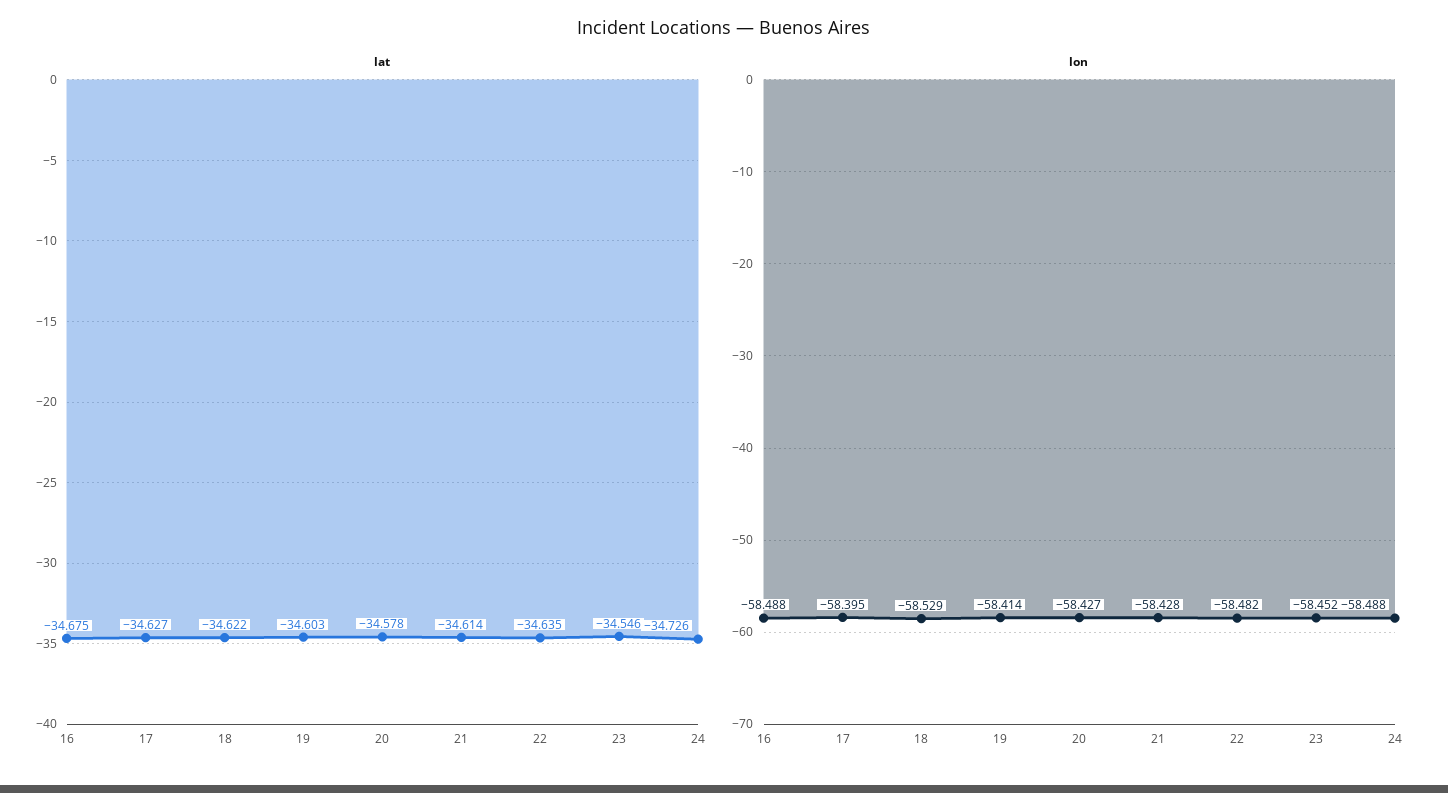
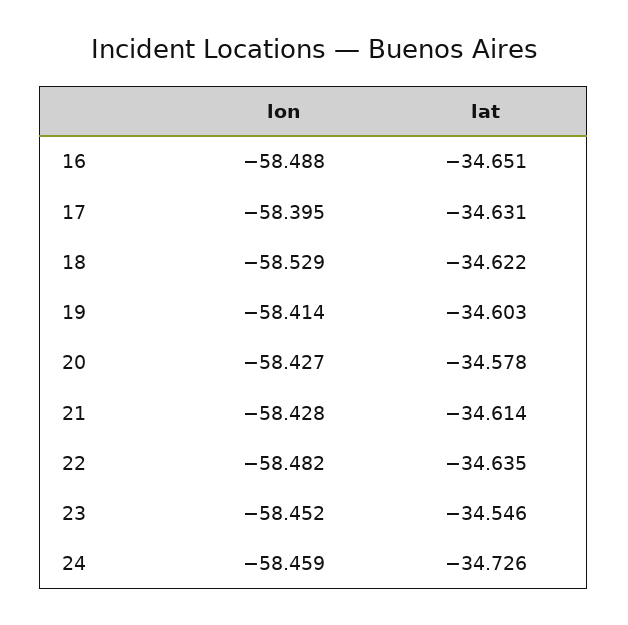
  {
    "lat": {
-     "16": -34.675,
+     "16": -34.651,
-     "17": -34.627,
+     "17": -34.631,
      "18": -34.622,
      "19": -34.603,
      "20": -34.578,
      "21": -34.614,
      "22": -34.635,
      "23": -34.546,
      "24": -34.726
    },
    "lon": {
      "16": -58.488,
      "17": -58.395,
      "18": -58.529,
      "19": -58.414,
      "20": -58.427,
      "21": -58.428,
      "22": -58.482,
      "23": -58.452,
-     "24": -58.488
+     "24": -58.459
    }
  }

